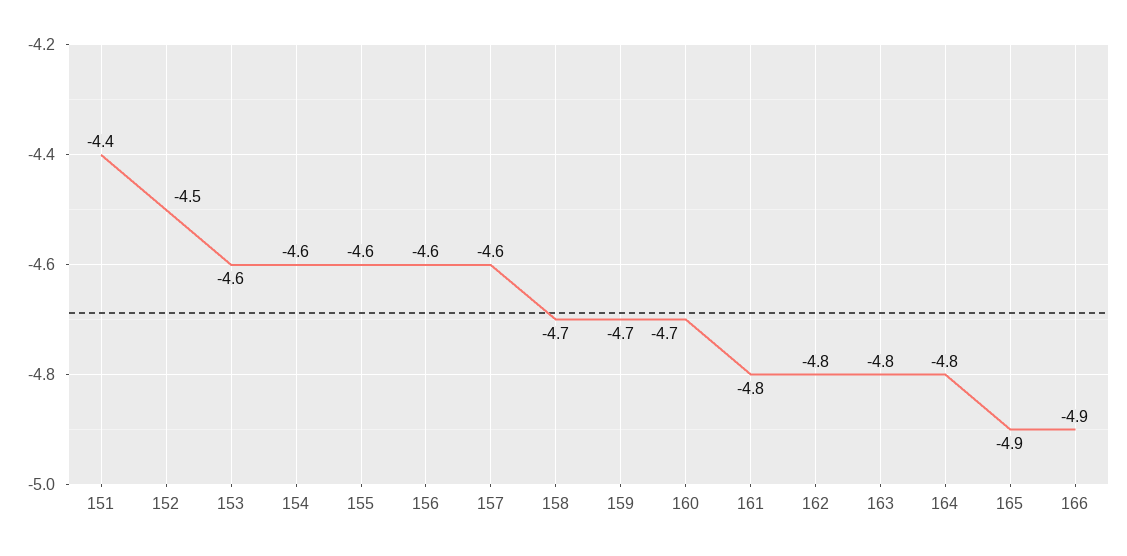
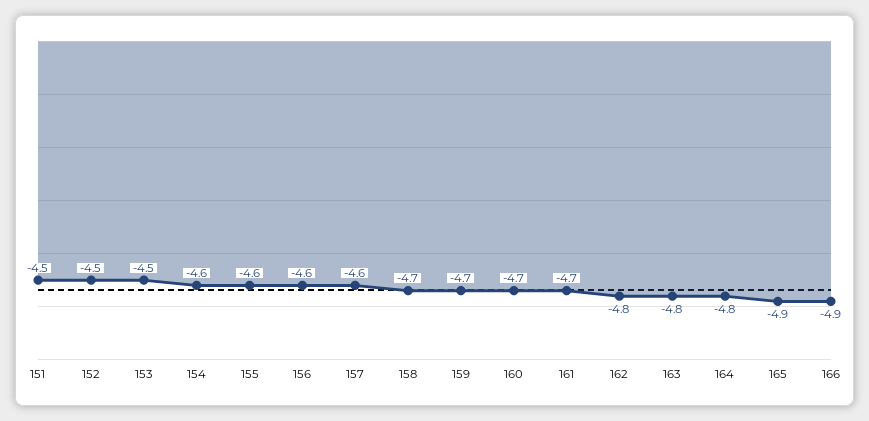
  {
-   "151": -4.4,
+   "151": -4.5,
    "152": -4.5,
-   "153": -4.6,
+   "153": -4.5,
    "154": -4.6,
    "155": -4.6,
    "156": -4.6,
    "157": -4.6,
    "158": -4.7,
    "159": -4.7,
    "160": -4.7,
-   "161": -4.8,
+   "161": -4.7,
    "162": -4.8,
    "163": -4.8,
    "164": -4.8,
    "165": -4.9,
    "166": -4.9
  }

